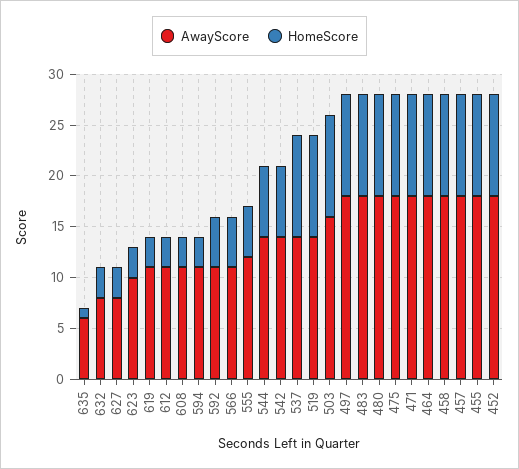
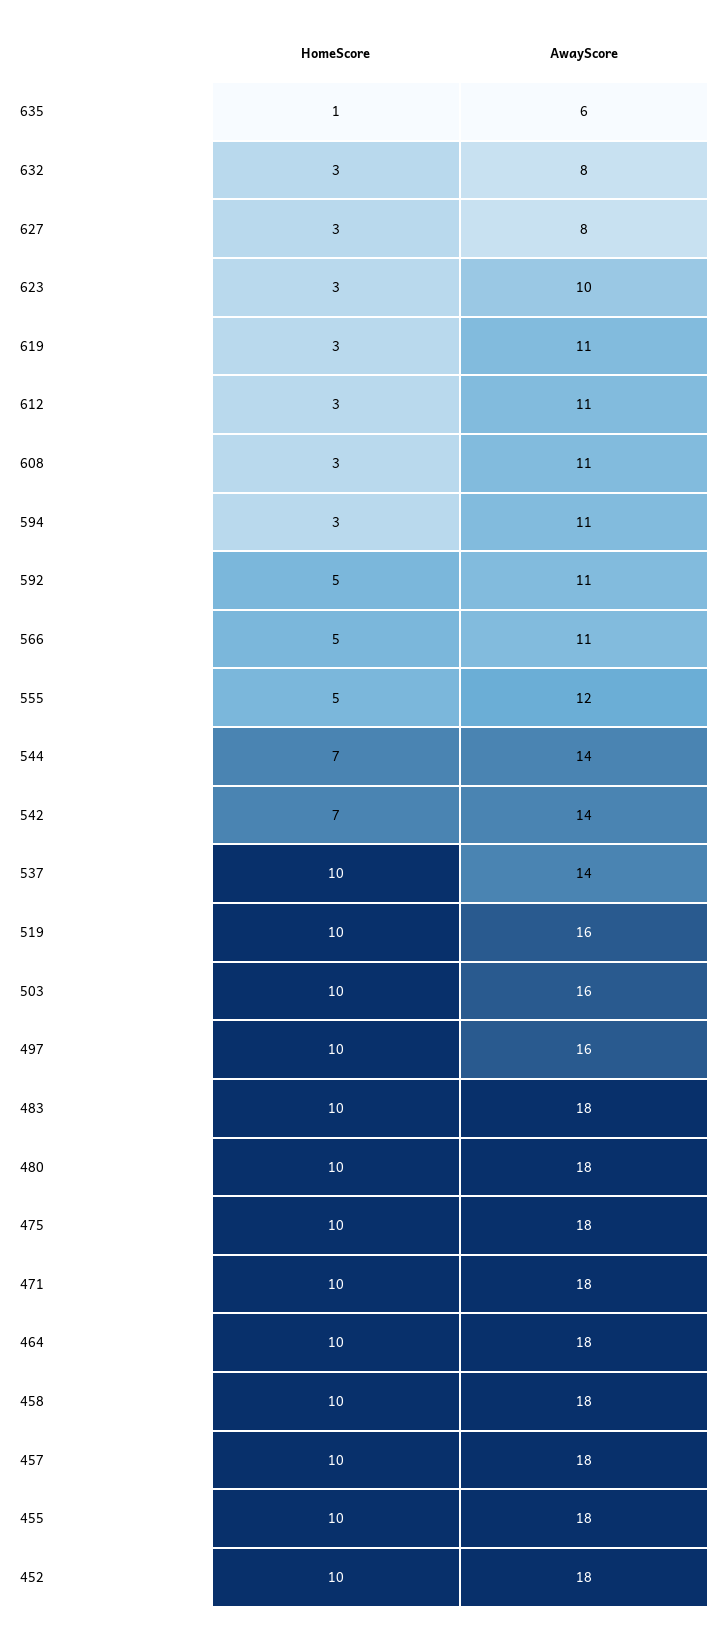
  {
    "AwayScore": {
      "635": 6,
      "632": 8,
      "627": 8,
      "623": 10,
      "619": 11,
      "612": 11,
      "608": 11,
      "594": 11,
      "592": 11,
      "566": 11,
      "555": 12,
      "544": 14,
      "542": 14,
      "537": 14,
-     "519": 14,
+     "519": 16,
      "503": 16,
-     "497": 18,
+     "497": 16,
      "483": 18,
      "480": 18,
      "475": 18,
      "471": 18,
      "464": 18,
      "458": 18,
      "457": 18,
      "455": 18,
      "452": 18
    },
    "HomeScore": {
      "635": 1,
      "632": 3,
      "627": 3,
      "623": 3,
      "619": 3,
      "612": 3,
      "608": 3,
      "594": 3,
      "592": 5,
      "566": 5,
      "555": 5,
      "544": 7,
      "542": 7,
      "537": 10,
      "519": 10,
      "503": 10,
      "497": 10,
      "483": 10,
      "480": 10,
      "475": 10,
      "471": 10,
      "464": 10,
      "458": 10,
      "457": 10,
      "455": 10,
      "452": 10
    }
  }

